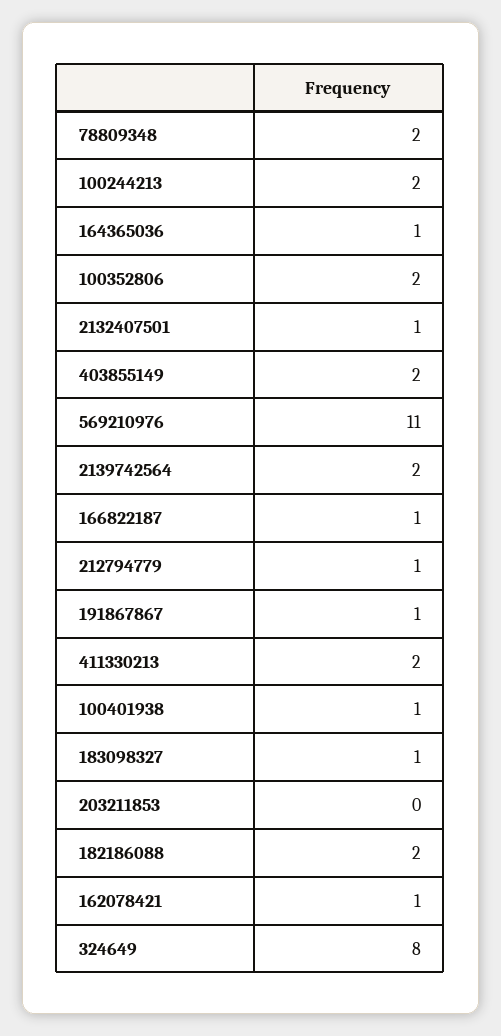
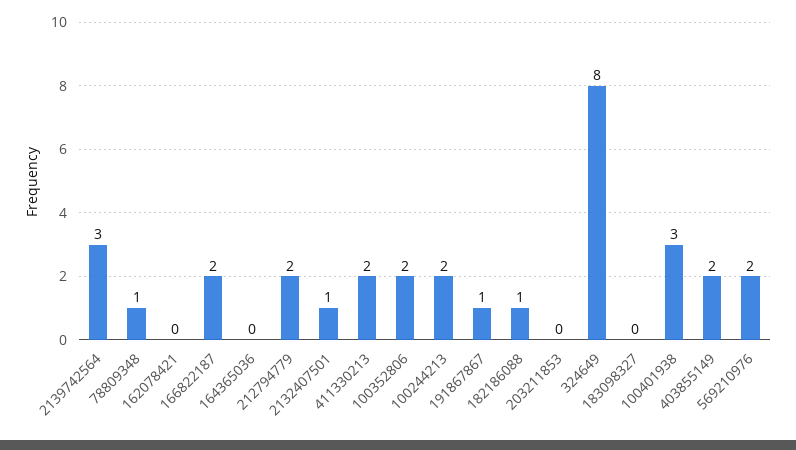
  {
-   "78809348": 2,
+   "78809348": 1,
    "100244213": 2,
-   "164365036": 1,
+   "164365036": 0,
    "100352806": 2,
    "2132407501": 1,
    "403855149": 2,
-   "569210976": 11,
+   "569210976": 2,
-   "2139742564": 2,
+   "2139742564": 3,
-   "166822187": 1,
+   "166822187": 2,
-   "212794779": 1,
+   "212794779": 2,
    "191867867": 1,
    "411330213": 2,
-   "100401938": 1,
+   "100401938": 3,
-   "183098327": 1,
+   "183098327": 0,
    "203211853": 0,
-   "182186088": 2,
+   "182186088": 1,
-   "162078421": 1,
+   "162078421": 0,
    "324649": 8
  }

